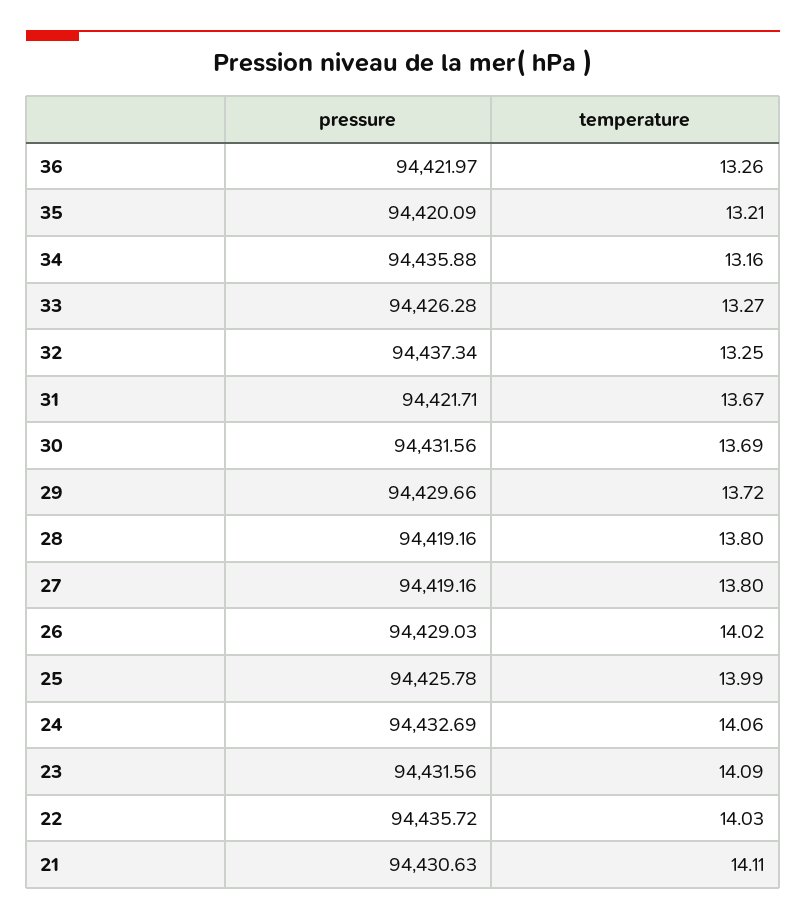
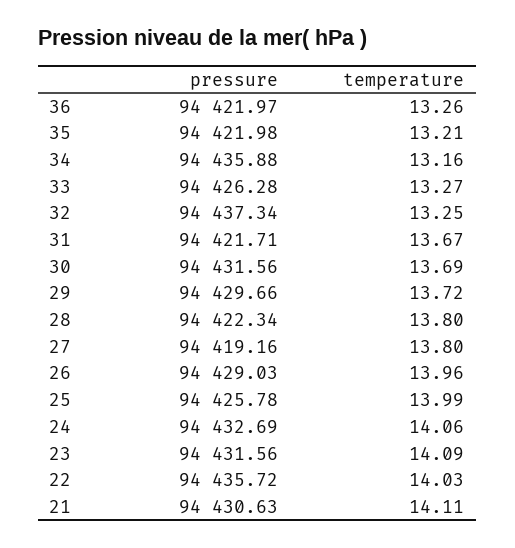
  {
    "pressure": {
      "36": 94421.97,
-     "35": 94420.09,
+     "35": 94421.98,
      "34": 94435.88,
      "33": 94426.28,
      "32": 94437.34,
      "31": 94421.71,
      "30": 94431.56,
      "29": 94429.66,
-     "28": 94419.16,
+     "28": 94422.34,
      "27": 94419.16,
      "26": 94429.03,
      "25": 94425.78,
      "24": 94432.69,
      "23": 94431.56,
      "22": 94435.72,
      "21": 94430.63
    },
    "temperature": {
      "36": 13.26,
      "35": 13.21,
      "34": 13.16,
      "33": 13.27,
      "32": 13.25,
      "31": 13.67,
      "30": 13.69,
      "29": 13.72,
      "28": 13.8,
      "27": 13.8,
-     "26": 14.02,
+     "26": 13.96,
      "25": 13.99,
      "24": 14.06,
      "23": 14.09,
      "22": 14.03,
      "21": 14.11
    }
  }

